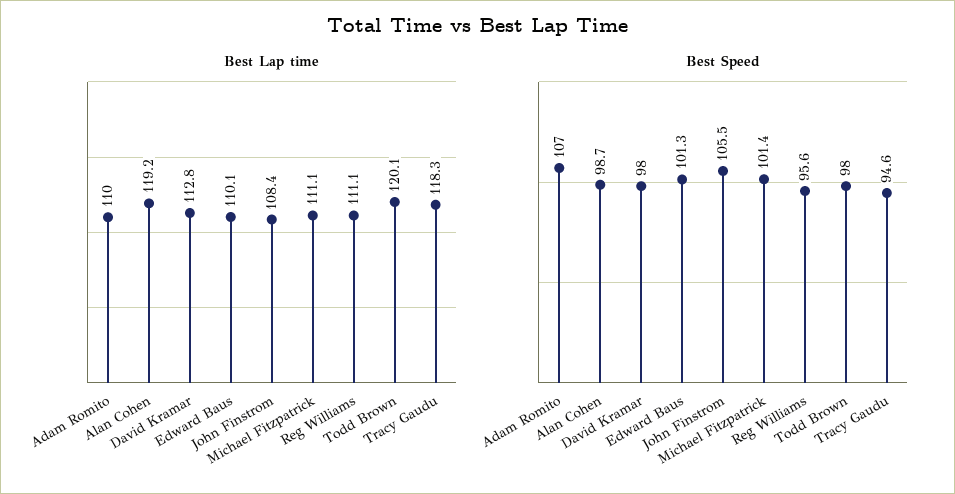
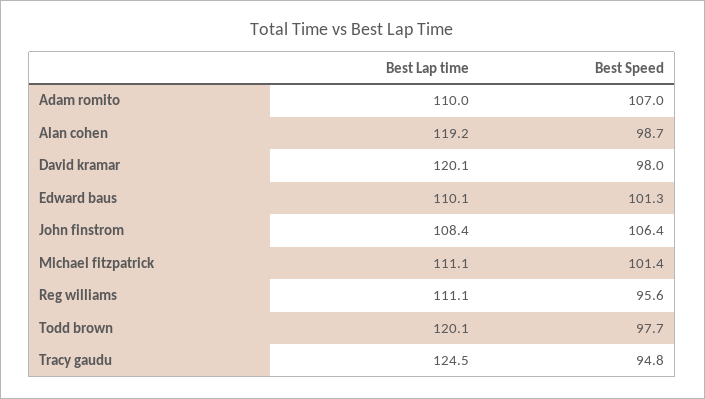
  {
    "Best Lap time": {
      "Adam Romito": 110,
      "Alan Cohen": 119.2,
-     "David Kramar": 112.8,
+     "David Kramar": 120.1,
      "Edward Baus": 110.1,
      "John Finstrom": 108.4,
      "Michael Fitzpatrick": 111.1,
      "Reg Williams": 111.1,
      "Todd Brown": 120.1,
-     "Tracy Gaudu": 118.3
+     "Tracy Gaudu": 124.5
    },
    "Best Speed": {
      "Adam Romito": 107,
      "Alan Cohen": 98.7,
      "David Kramar": 98,
      "Edward Baus": 101.3,
-     "John Finstrom": 105.5,
+     "John Finstrom": 106.4,
      "Michael Fitzpatrick": 101.4,
      "Reg Williams": 95.6,
-     "Todd Brown": 98,
+     "Todd Brown": 97.7,
-     "Tracy Gaudu": 94.6
+     "Tracy Gaudu": 94.8
    }
  }

